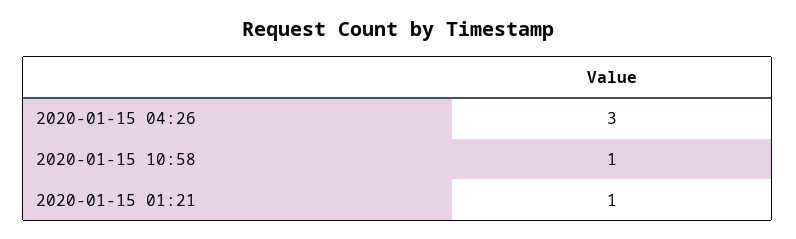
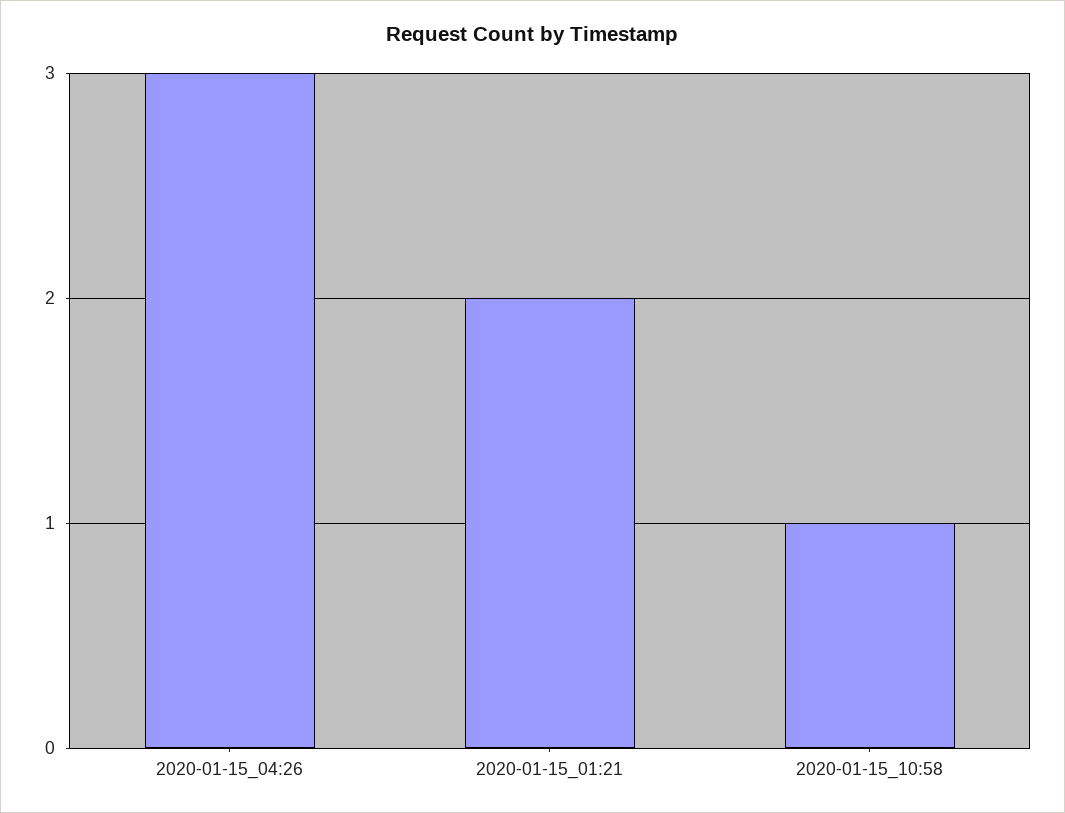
  {
    "2020-01-15 04:26": 3,
    "2020-01-15 10:58": 1,
-   "2020-01-15 01:21": 1
+   "2020-01-15 01:21": 2
  }

